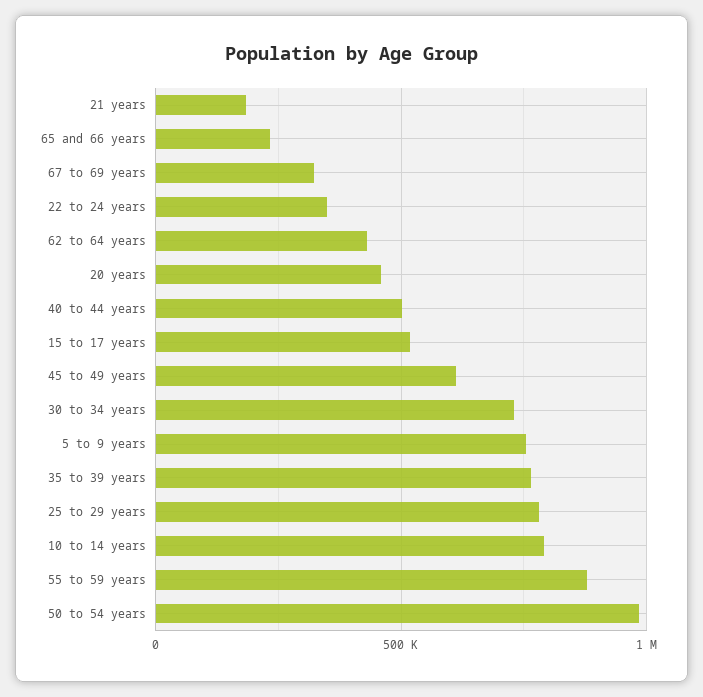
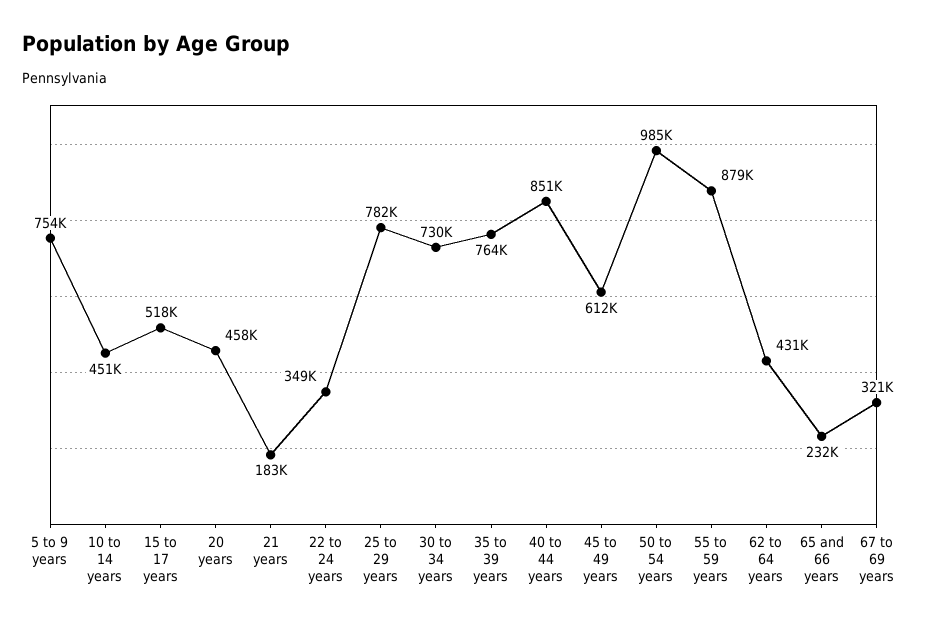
  {
    "21 years": 183000,
    "65 and 66 years": 232000,
    "67 to 69 years": 321000,
    "22 to 24 years": 349000,
    "62 to 64 years": 431000,
    "20 years": 458000,
-   "40 to 44 years": 500000,
+   "40 to 44 years": 851000,
    "15 to 17 years": 518000,
    "45 to 49 years": 612000,
    "30 to 34 years": 730000,
    "5 to 9 years": 754000,
    "35 to 39 years": 764000,
    "25 to 29 years": 782000,
-   "10 to 14 years": 800000,
+   "10 to 14 years": 451000,
    "55 to 59 years": 879000,
    "50 to 54 years": 985000
  }

